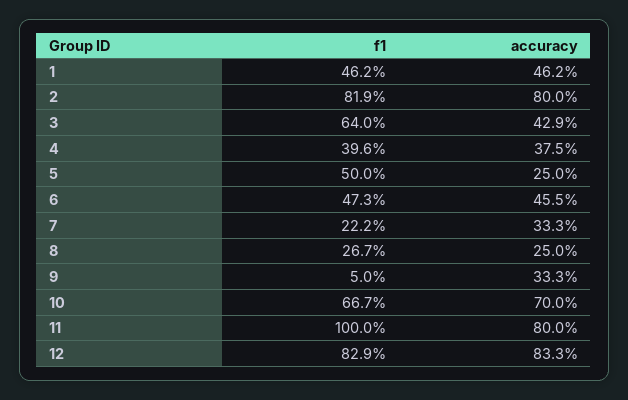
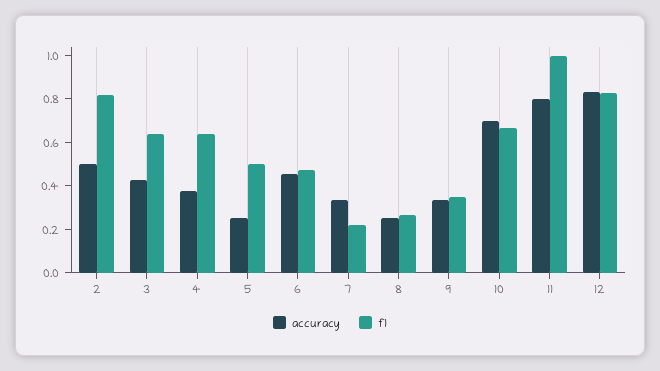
  {
    "f1": {
-     "1": 0.462,
      "2": 0.819,
      "3": 0.64,
-     "4": 0.396,
+     "4": 0.65,
      "5": 0.5,
      "6": 0.473,
      "7": 0.222,
      "8": 0.267,
-     "9": 0.05,
+     "9": 0.35,
      "10": 0.667,
      "11": 1,
      "12": 0.829
    },
    "accuracy": {
-     "1": 0.462,
-     "2": 0.8,
+     "2": 0.5,
      "3": 0.429,
      "4": 0.375,
      "5": 0.25,
      "6": 0.455,
      "7": 0.333,
      "8": 0.25,
      "9": 0.333,
      "10": 0.7,
      "11": 0.8,
      "12": 0.833
    }
  }

